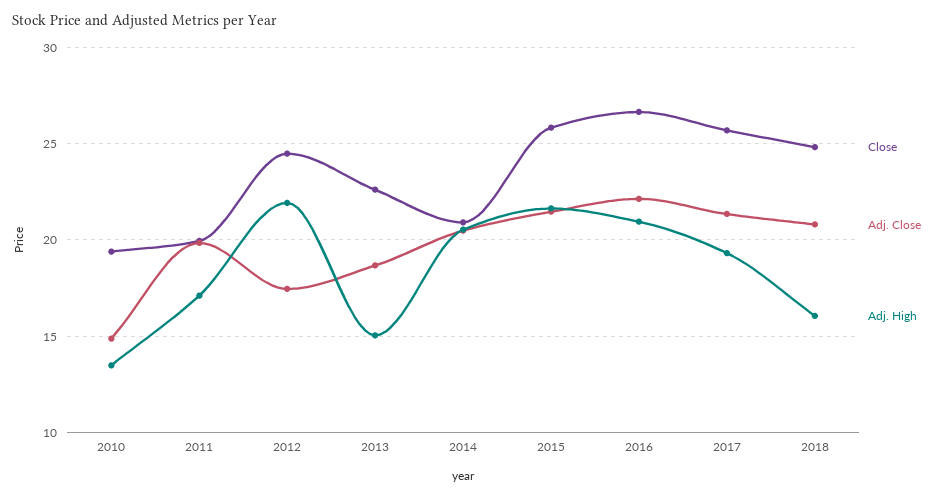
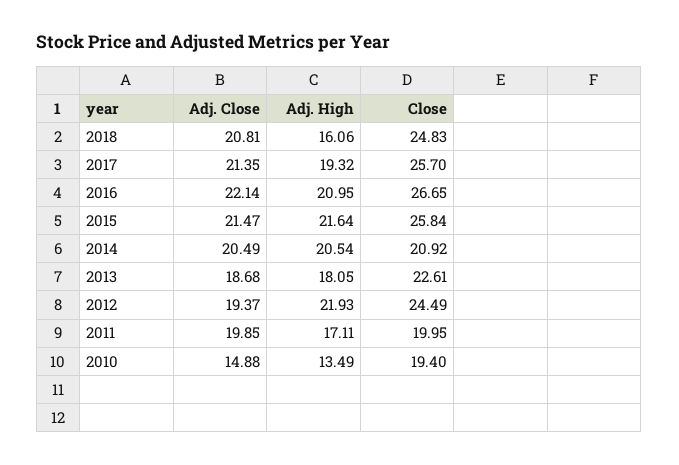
  {
    "Close": {
      "2010": 19.4,
      "2011": 19.95,
      "2012": 24.49,
      "2013": 22.61,
      "2014": 20.92,
      "2015": 25.84,
      "2016": 26.65,
      "2017": 25.7,
      "2018": 24.83
    },
    "Adj. Close": {
      "2010": 14.88,
      "2011": 19.85,
-     "2012": 17.5,
+     "2012": 19.37,
      "2013": 18.68,
      "2014": 20.49,
      "2015": 21.47,
      "2016": 22.14,
      "2017": 21.35,
      "2018": 20.81
    },
    "Adj. High": {
      "2010": 13.49,
      "2011": 17.11,
      "2012": 21.93,
-     "2013": 15,
+     "2013": 18.05,
      "2014": 20.54,
      "2015": 21.64,
      "2016": 20.95,
      "2017": 19.32,
      "2018": 16.06
    }
  }

